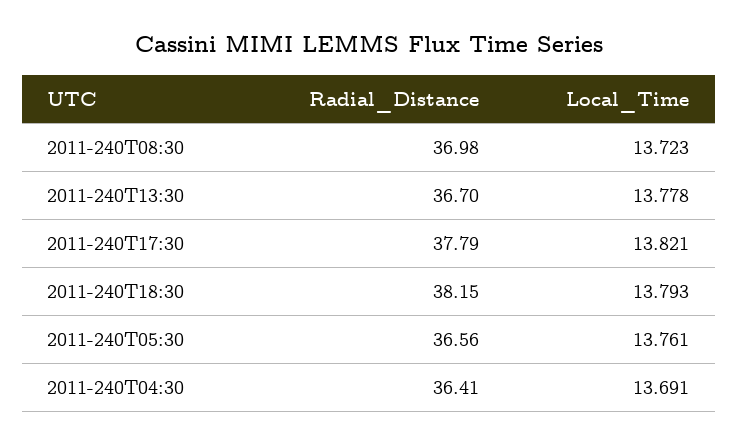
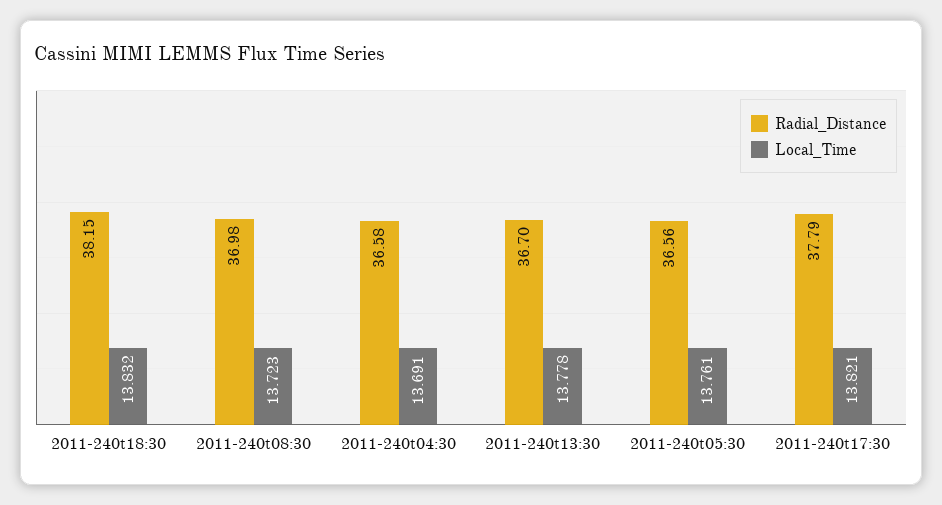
  {
    "Radial_Distance": {
      "2011-240T08:30": 36.98,
      "2011-240T13:30": 36.7,
      "2011-240T17:30": 37.79,
      "2011-240T18:30": 38.15,
      "2011-240T05:30": 36.56,
-     "2011-240T04:30": 36.41
+     "2011-240T04:30": 36.58
    },
    "Local_Time": {
      "2011-240T08:30": 13.723,
      "2011-240T13:30": 13.778,
      "2011-240T17:30": 13.821,
-     "2011-240T18:30": 13.793,
+     "2011-240T18:30": 13.832,
      "2011-240T05:30": 13.761,
      "2011-240T04:30": 13.691
    }
  }

